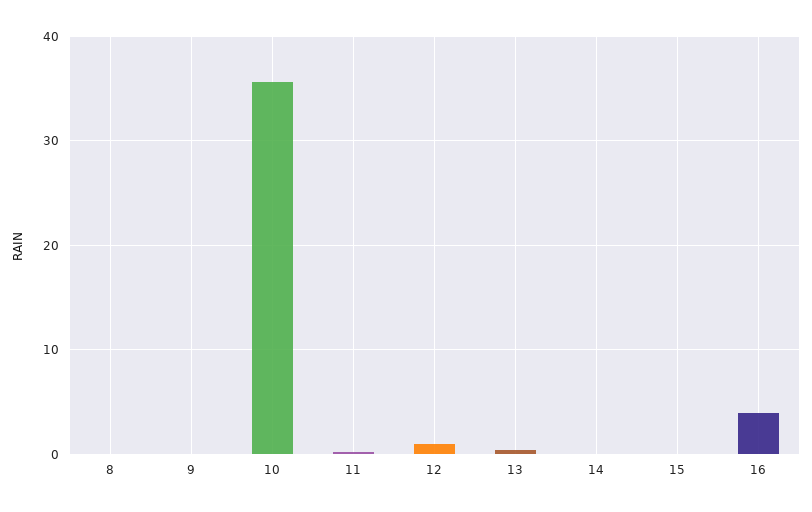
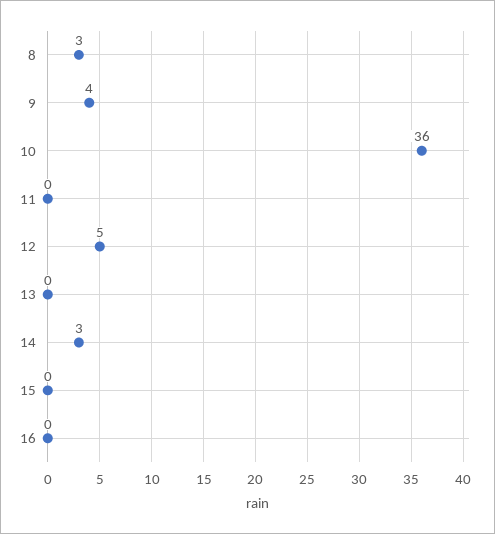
  {
-   "8": 0,
+   "8": 3,
-   "9": 0,
+   "9": 4,
    "10": 36,
    "11": 0,
-   "12": 1,
+   "12": 5,
    "13": 0,
-   "14": 0,
+   "14": 3,
    "15": 0,
-   "16": 4
+   "16": 0
  }

